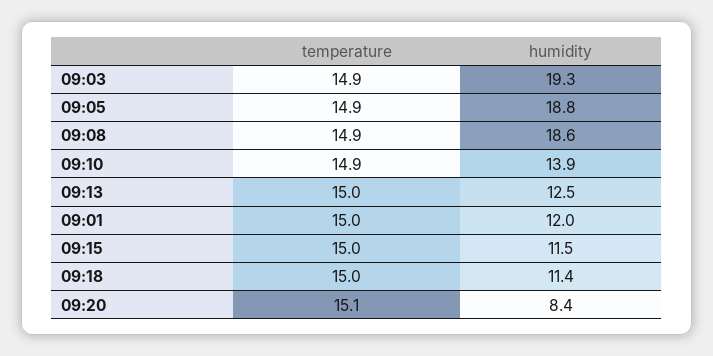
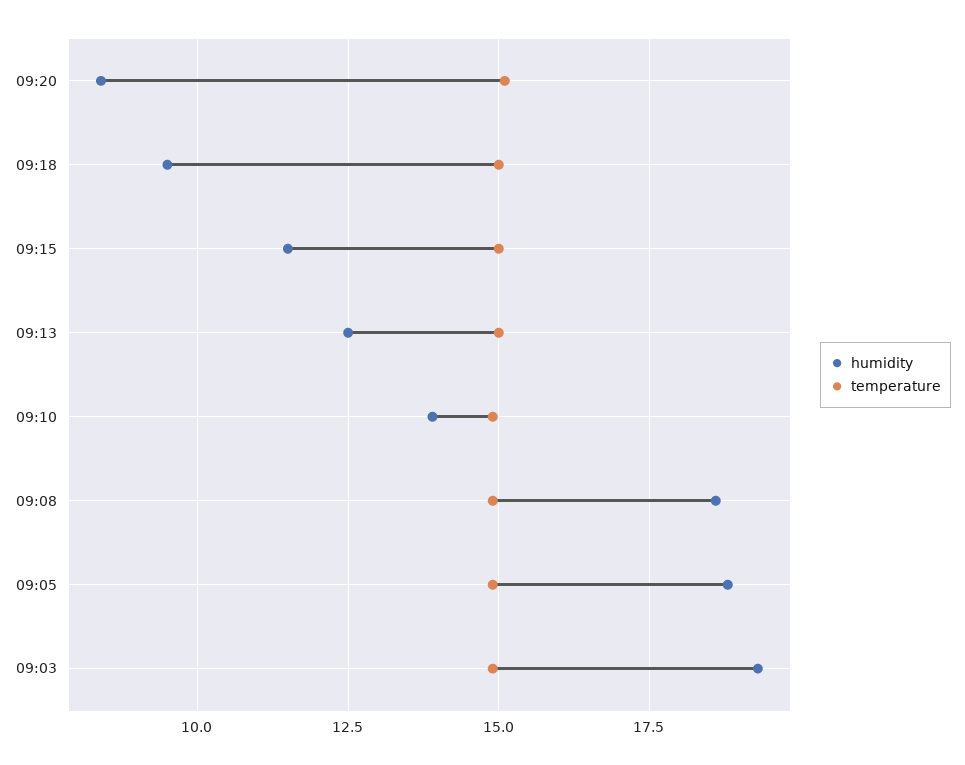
  {
    "temperature": {
      "09:03": 14.9,
      "09:05": 14.9,
      "09:08": 14.9,
      "09:10": 14.9,
      "09:13": 15,
-     "09:01": 15,
      "09:15": 15,
      "09:18": 15,
      "09:20": 15.1
    },
    "humidity": {
      "09:03": 19.3,
      "09:05": 18.8,
      "09:08": 18.6,
      "09:10": 13.9,
      "09:13": 12.5,
-     "09:01": 12,
      "09:15": 11.5,
-     "09:18": 11.4,
+     "09:18": 9.5,
      "09:20": 8.4
    }
  }

